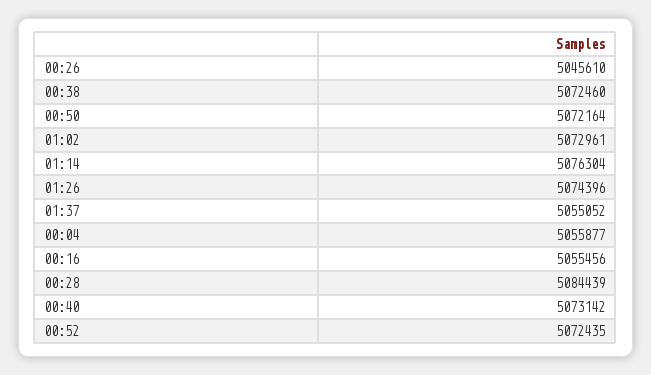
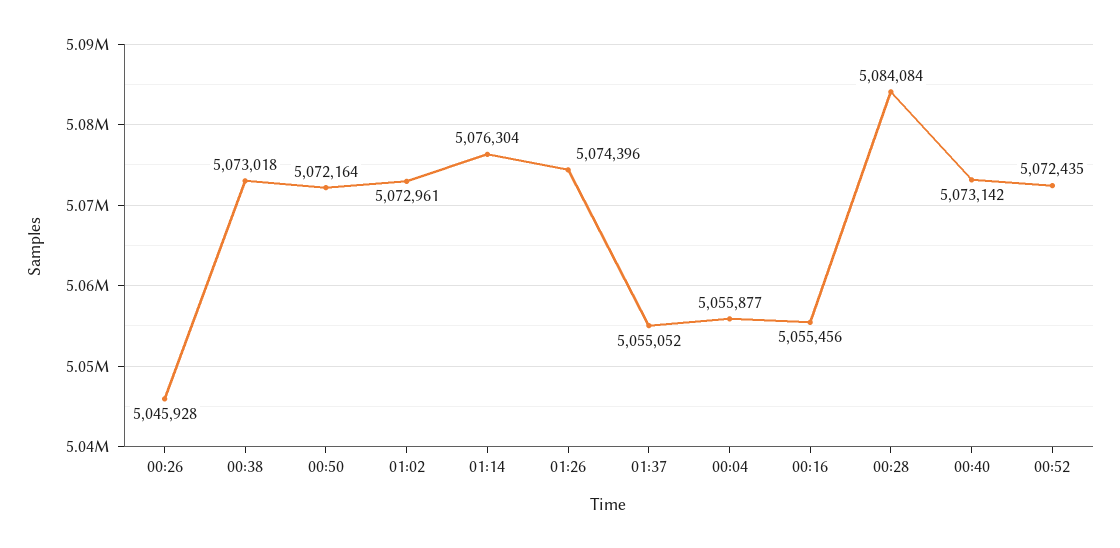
  {
-   "00:26": 5045610,
+   "00:26": 5045928,
-   "00:38": 5072460,
+   "00:38": 5073018,
    "00:50": 5072164,
    "01:02": 5072961,
    "01:14": 5076304,
    "01:26": 5074396,
    "01:37": 5055052,
    "00:04": 5055877,
    "00:16": 5055456,
-   "00:28": 5084439,
+   "00:28": 5084084,
    "00:40": 5073142,
    "00:52": 5072435
  }

